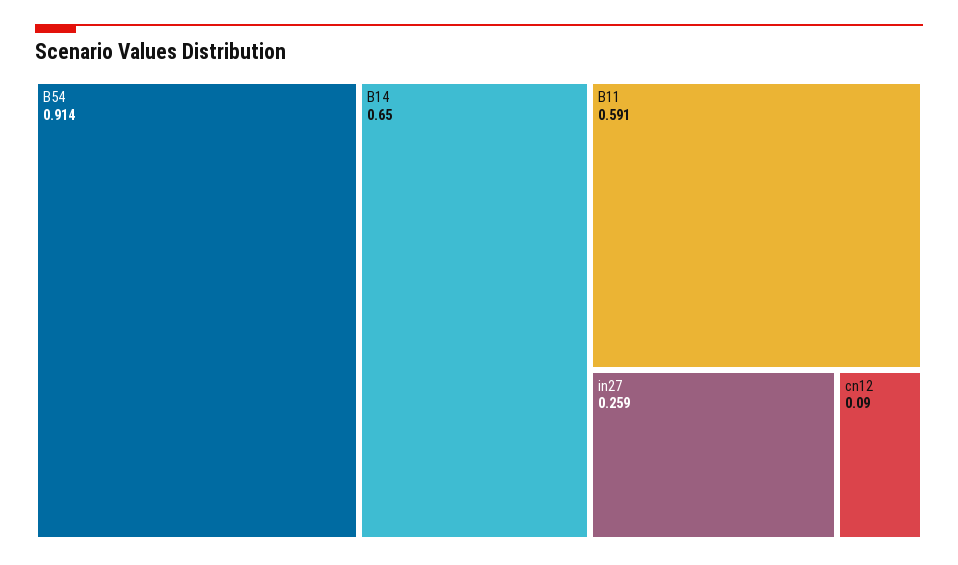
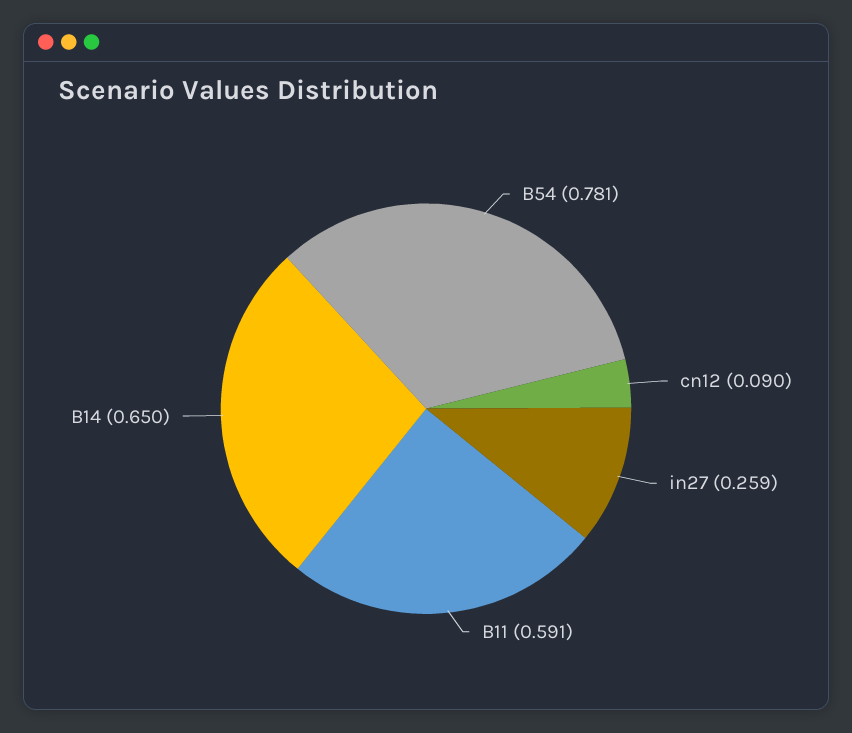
  {
-   "B54": 0.914,
+   "B54": 0.781,
    "B14": 0.65,
    "B11": 0.591,
    "in27": 0.259,
    "cn12": 0.09
  }

